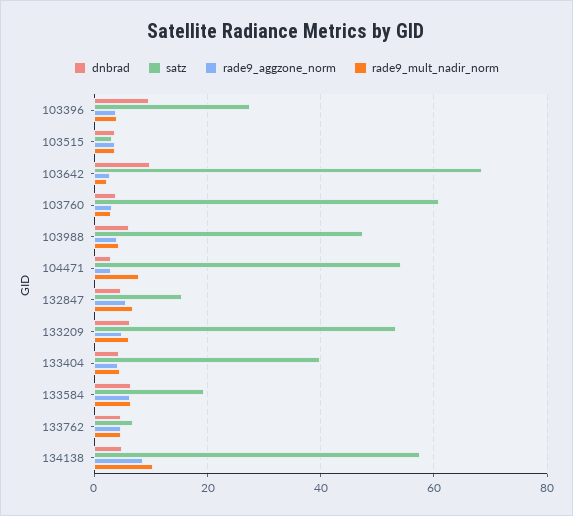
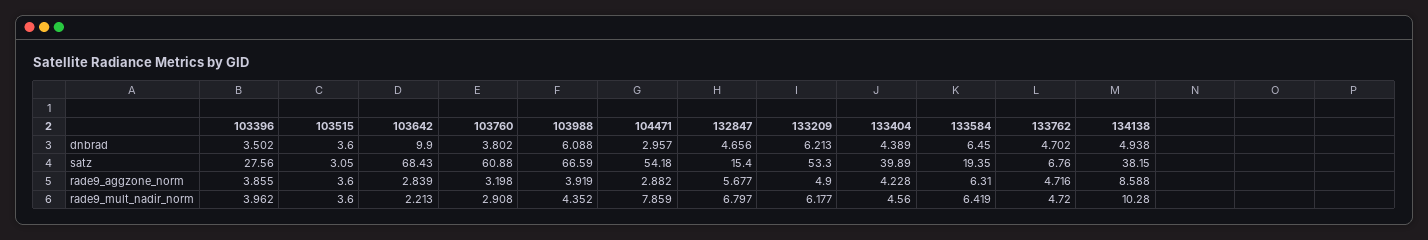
  {
    "dnbrad": {
-     "103396": 10,
+     "103396": 3.502,
      "103515": 3.6,
      "103642": 9.9,
      "103760": 3.802,
      "103988": 6.088,
      "104471": 2.957,
      "132847": 4.656,
      "133209": 6.213,
      "133404": 4.389,
      "133584": 6.45,
      "133762": 4.702,
      "134138": 4.938
    },
    "satz": {
      "103396": 27.56,
      "103515": 3.05,
      "103642": 68.43,
      "103760": 60.88,
-     "103988": 48,
+     "103988": 66.59,
      "104471": 54.18,
      "132847": 15.4,
      "133209": 53.3,
      "133404": 39.89,
      "133584": 19.35,
      "133762": 6.76,
-     "134138": 58
+     "134138": 38.15
    },
    "rade9_aggzone_norm": {
      "103396": 3.855,
      "103515": 3.6,
      "103642": 2.839,
      "103760": 3.198,
      "103988": 3.919,
      "104471": 2.882,
      "132847": 5.677,
      "133209": 4.9,
      "133404": 4.228,
      "133584": 6.31,
      "133762": 4.716,
      "134138": 8.588
    },
    "rade9_mult_nadir_norm": {
      "103396": 3.962,
      "103515": 3.6,
      "103642": 2.213,
      "103760": 2.908,
      "103988": 4.352,
      "104471": 7.859,
      "132847": 6.797,
      "133209": 6.177,
      "133404": 4.56,
      "133584": 6.419,
      "133762": 4.72,
      "134138": 10.28
    }
  }

